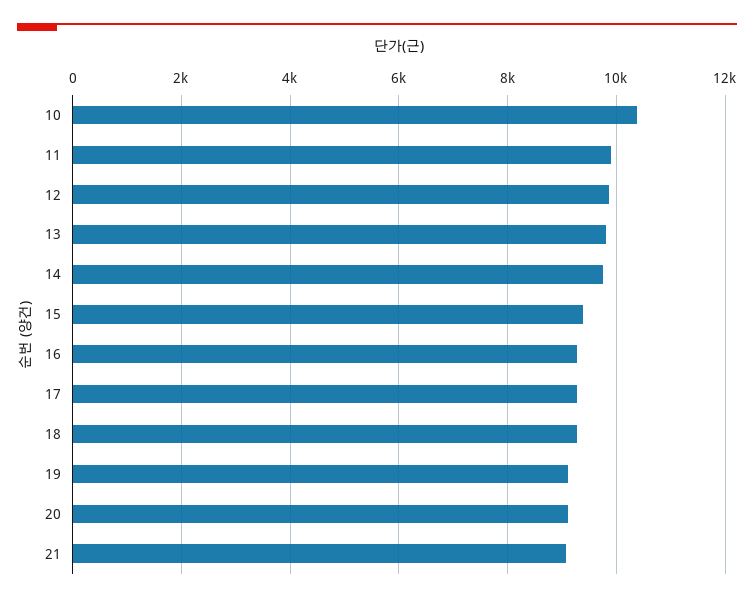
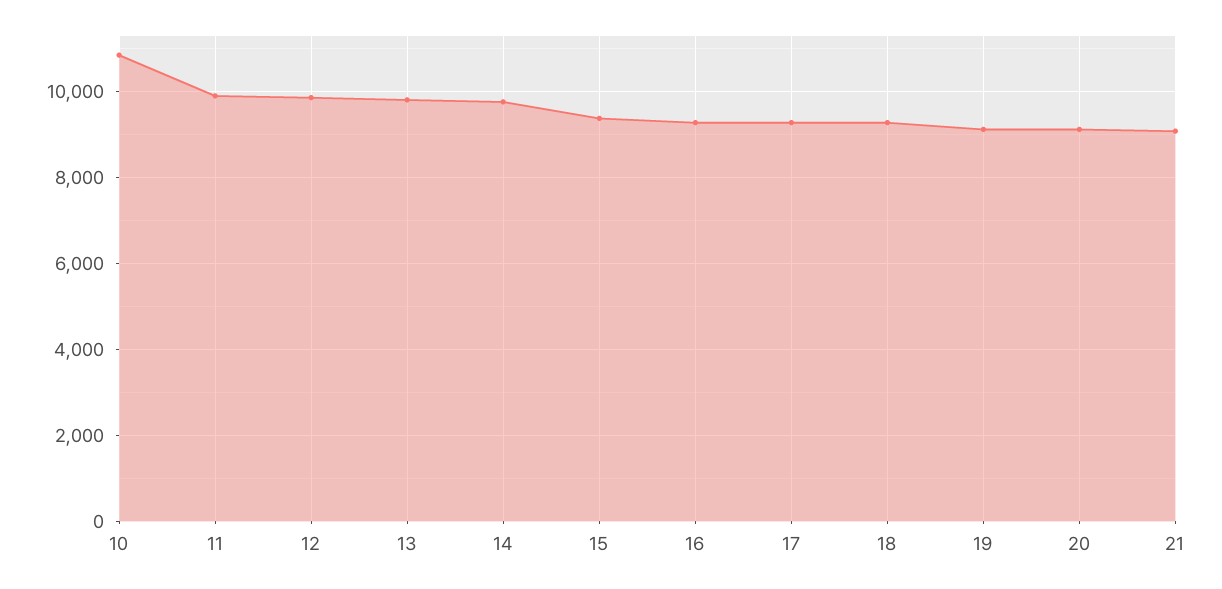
  {
-   "10": 10400,
+   "10": 10800,
    "11": 10000,
    "12": 9800,
    "13": 9800,
    "14": 9800,
    "15": 9400,
    "16": 9200,
    "17": 9200,
    "18": 9200,
    "19": 9200,
    "20": 9200,
    "21": 9000
  }

